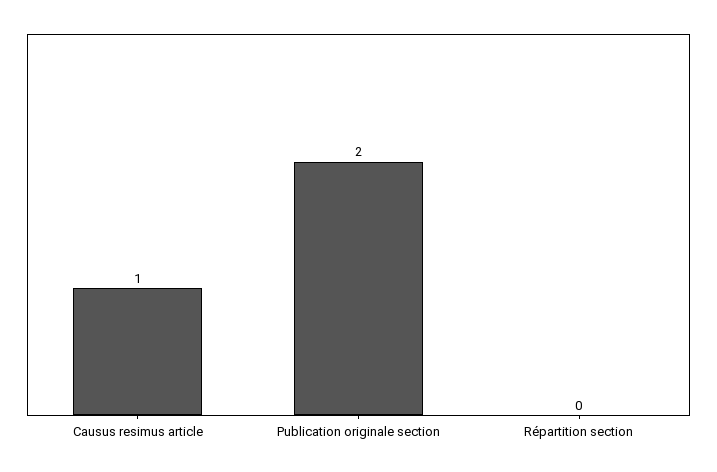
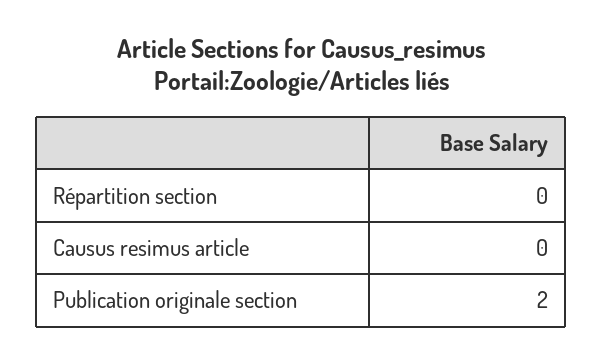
  {
-   "Causus resimus article": 1,
+   "Causus resimus article": 0,
    "Publication originale section": 2,
    "Répartition section": 0
  }

